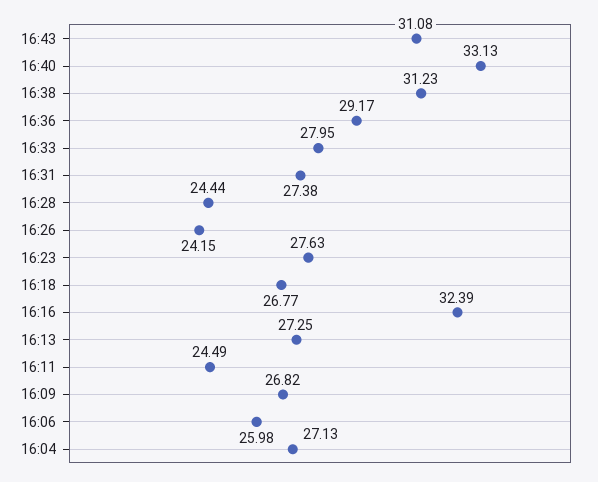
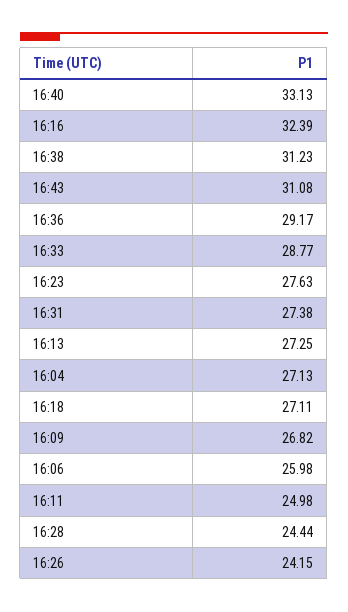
  {
    "16:43": 31.08,
    "16:40": 33.13,
    "16:38": 31.23,
    "16:36": 29.17,
-   "16:33": 27.95,
+   "16:33": 28.77,
    "16:31": 27.38,
    "16:28": 24.44,
    "16:26": 24.15,
    "16:23": 27.63,
-   "16:18": 26.77,
+   "16:18": 27.11,
    "16:16": 32.39,
    "16:13": 27.25,
-   "16:11": 24.49,
+   "16:11": 24.98,
    "16:09": 26.82,
    "16:06": 25.98,
    "16:04": 27.13
  }

